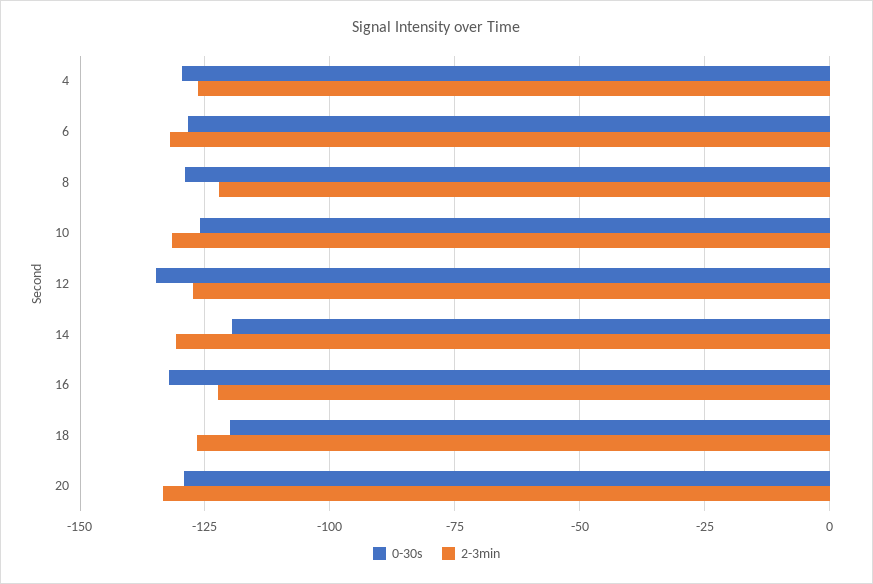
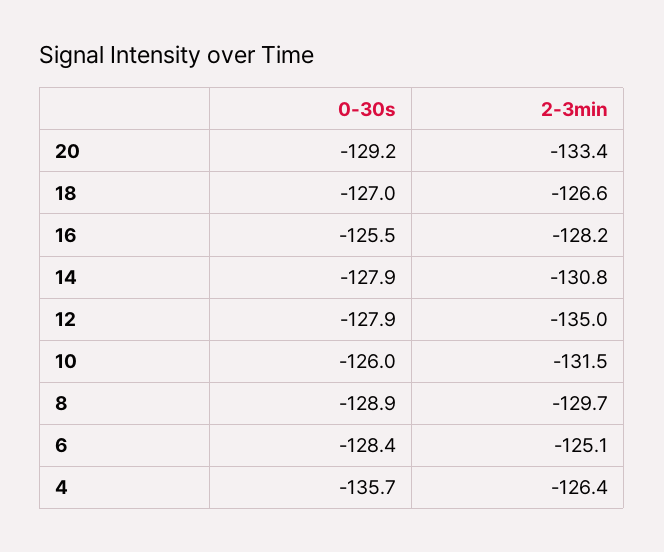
  {
    "0-30s": {
-     "4": -130,
+     "4": -135.7,
      "6": -128.4,
      "8": -128.9,
      "10": -126,
-     "12": -135,
+     "12": -127.9,
-     "14": -120,
+     "14": -127.9,
-     "16": -132.5,
+     "16": -125.5,
-     "18": -120,
+     "18": -127,
      "20": -129.2
    },
    "2-3min": {
      "4": -126.4,
-     "6": -132.5,
+     "6": -125.1,
-     "8": -122.5,
+     "8": -129.7,
      "10": -131.5,
-     "12": -127.5,
+     "12": -135,
      "14": -130.8,
-     "16": -122.5,
+     "16": -128.2,
      "18": -126.6,
      "20": -133.4
    }
  }

